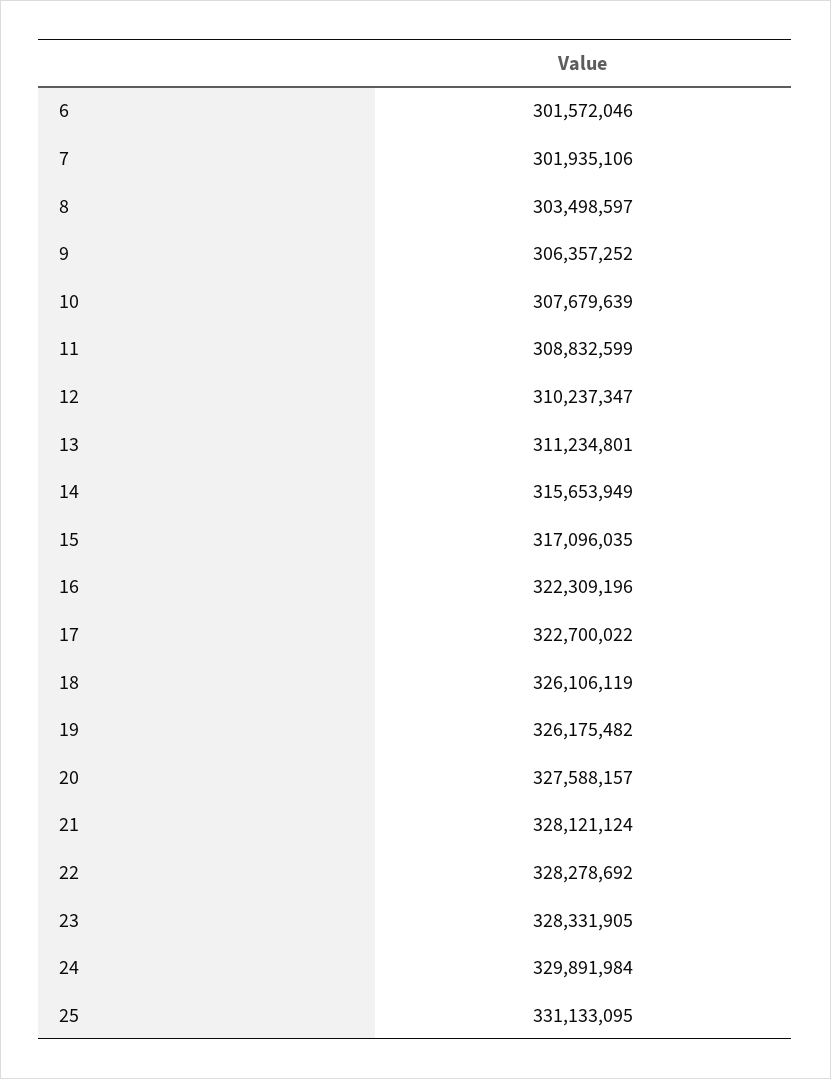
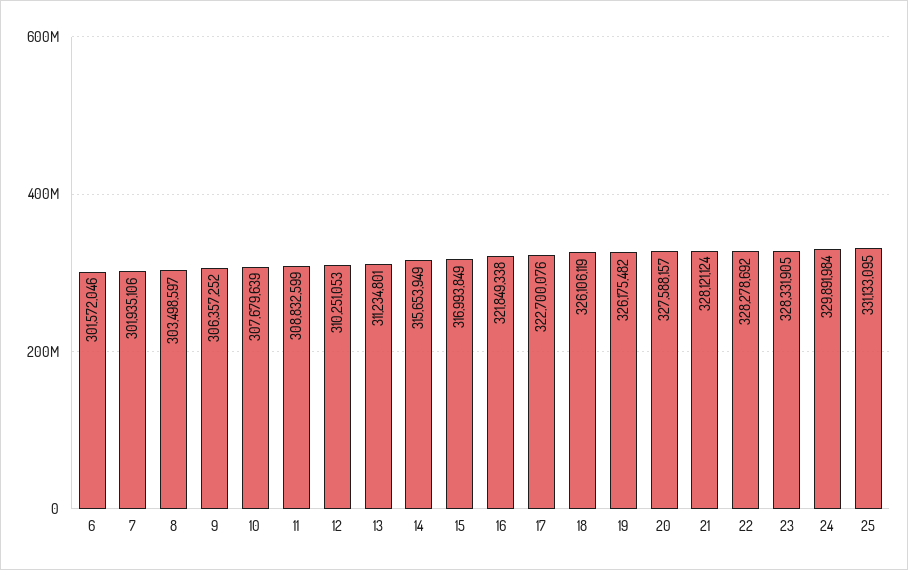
  {
    "6": 301572046,
    "7": 301935106,
    "8": 303498597,
    "9": 306357252,
    "10": 307679639,
    "11": 308832599,
-   "12": 310237347,
+   "12": 310251053,
    "13": 311234801,
    "14": 315653949,
-   "15": 317096035,
+   "15": 316993849,
-   "16": 322309196,
+   "16": 321849338,
-   "17": 322700022,
+   "17": 322700076,
    "18": 326106119,
    "19": 326175482,
    "20": 327588157,
    "21": 328121124,
    "22": 328278692,
    "23": 328331905,
    "24": 329891984,
    "25": 331133095
  }

